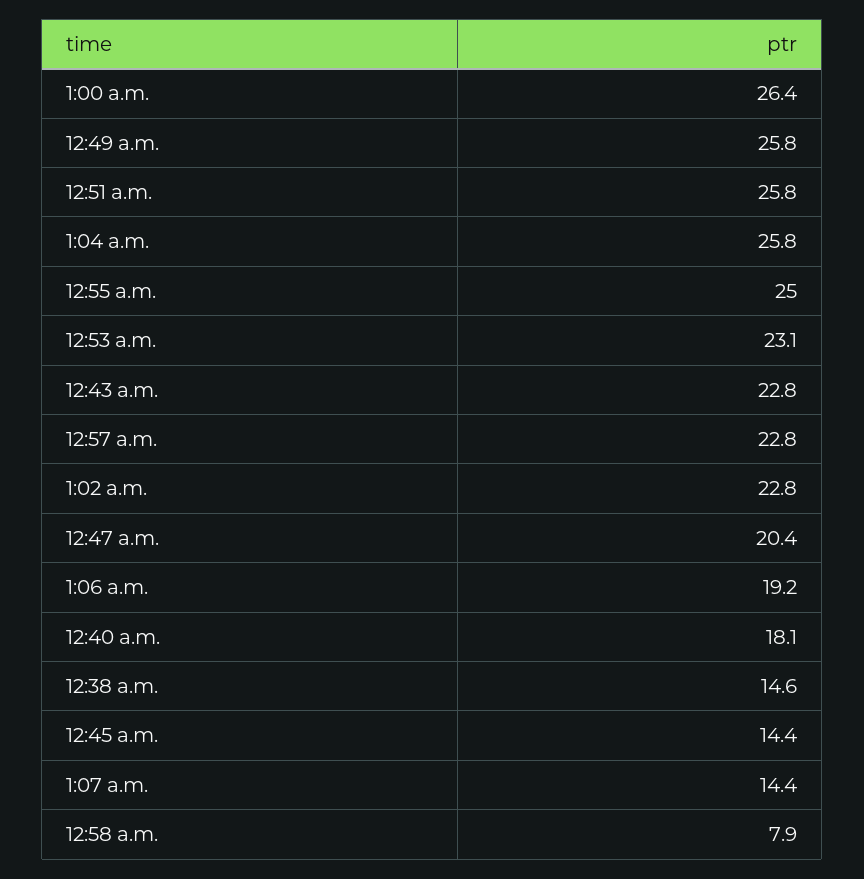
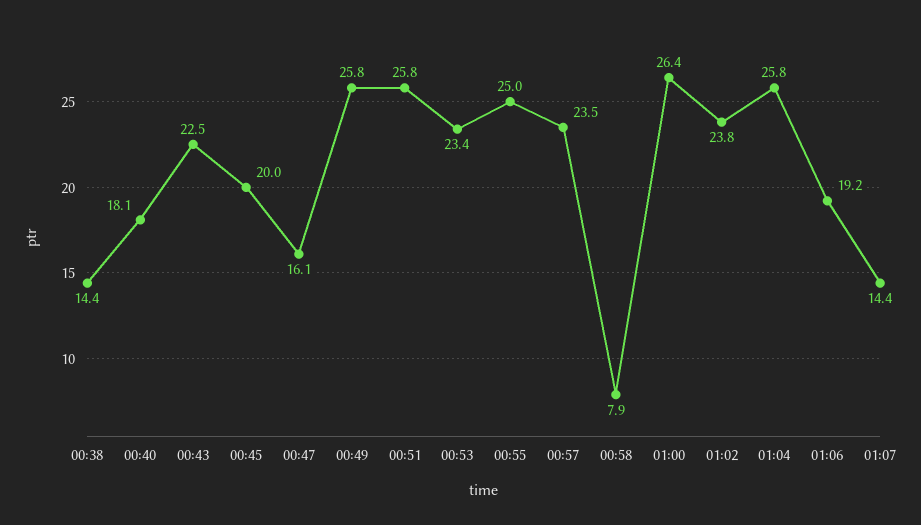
  {
    "1:00 a.m.": 26.4,
    "12:49 a.m.": 25.8,
    "12:51 a.m.": 25.8,
    "1:04 a.m.": 25.8,
    "12:55 a.m.": 25,
-   "12:53 a.m.": 23.1,
+   "12:53 a.m.": 23.4,
-   "12:43 a.m.": 22.8,
+   "12:43 a.m.": 22.5,
-   "12:57 a.m.": 22.8,
+   "12:57 a.m.": 23.5,
-   "1:02 a.m.": 22.8,
+   "1:02 a.m.": 23.8,
-   "12:47 a.m.": 20.4,
+   "12:47 a.m.": 16.1,
    "1:06 a.m.": 19.2,
    "12:40 a.m.": 18.1,
-   "12:38 a.m.": 14.6,
+   "12:38 a.m.": 14.4,
-   "12:45 a.m.": 14.4,
+   "12:45 a.m.": 20,
    "1:07 a.m.": 14.4,
    "12:58 a.m.": 7.9
  }

